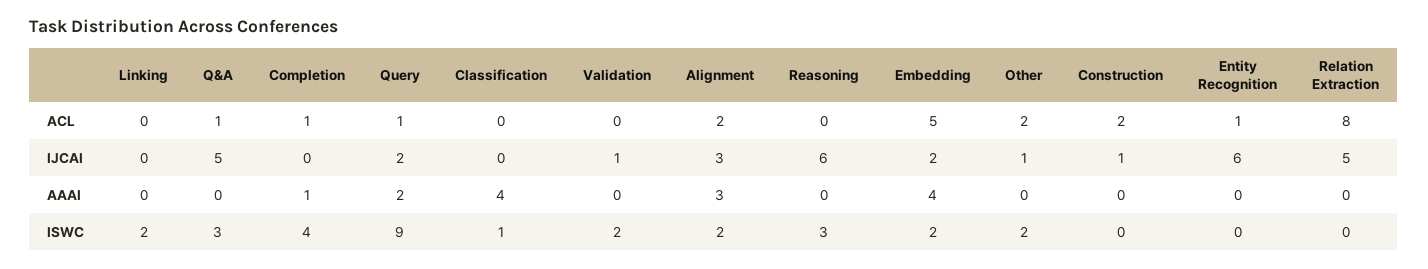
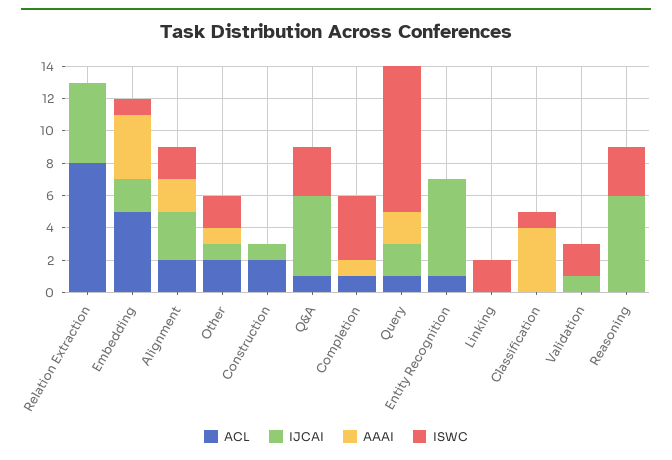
  {
    "ACL": {
      "Linking": 0,
      "Q&A": 1,
      "Completion": 1,
      "Query": 1,
      "Classification": 0,
      "Validation": 0,
      "Alignment": 2,
      "Reasoning": 0,
      "Embedding": 5,
      "Other": 2,
      "Construction": 2,
      "Entity Recognition": 1,
      "Relation Extraction": 8
    },
    "IJCAI": {
      "Linking": 0,
      "Q&A": 5,
      "Completion": 0,
      "Query": 2,
      "Classification": 0,
      "Validation": 1,
      "Alignment": 3,
      "Reasoning": 6,
      "Embedding": 2,
      "Other": 1,
      "Construction": 1,
      "Entity Recognition": 6,
      "Relation Extraction": 5
    },
    "AAAI": {
      "Linking": 0,
      "Q&A": 0,
      "Completion": 1,
      "Query": 2,
      "Classification": 4,
      "Validation": 0,
-     "Alignment": 3,
+     "Alignment": 2,
      "Reasoning": 0,
      "Embedding": 4,
-     "Other": 0,
+     "Other": 1,
      "Construction": 0,
      "Entity Recognition": 0,
      "Relation Extraction": 0
    },
    "ISWC": {
      "Linking": 2,
      "Q&A": 3,
      "Completion": 4,
      "Query": 9,
      "Classification": 1,
      "Validation": 2,
      "Alignment": 2,
      "Reasoning": 3,
-     "Embedding": 2,
+     "Embedding": 1,
      "Other": 2,
      "Construction": 0,
      "Entity Recognition": 0,
      "Relation Extraction": 0
    }
  }

